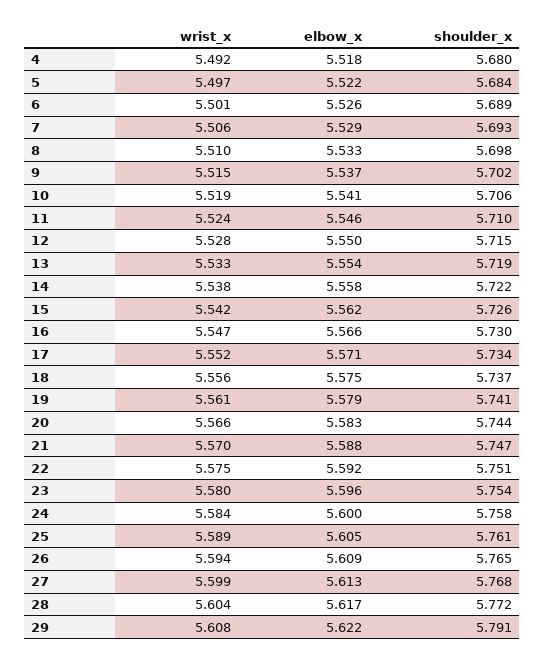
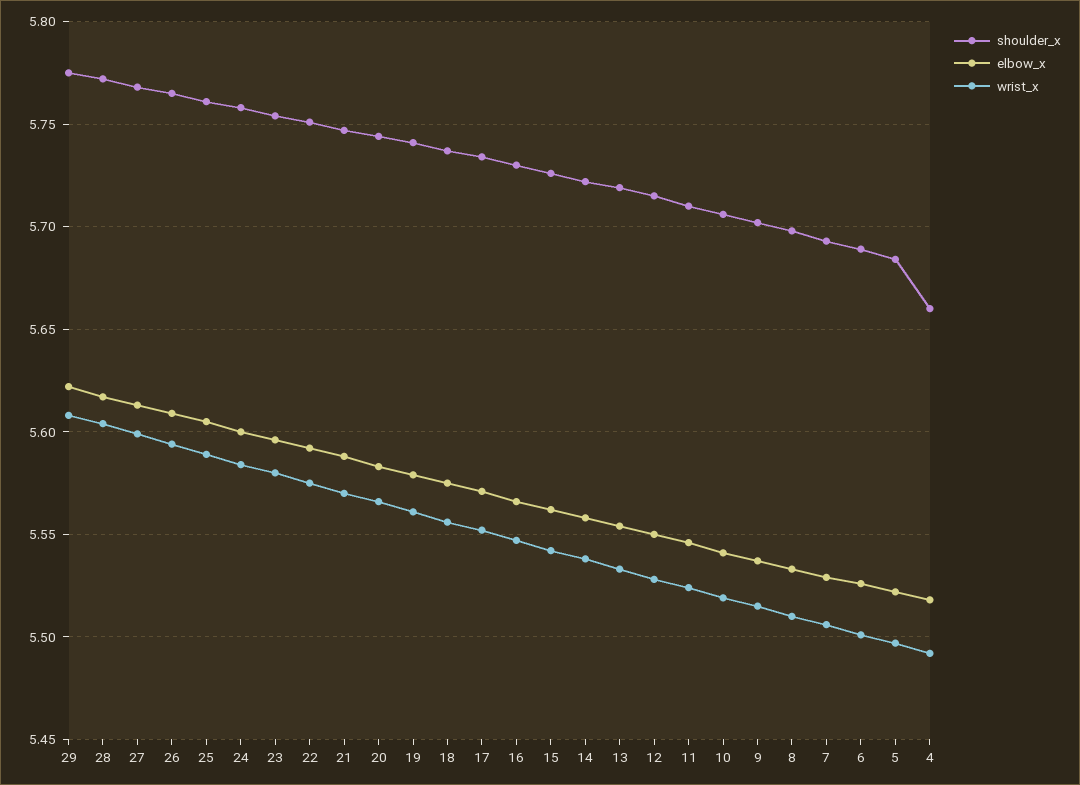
  {
    "wrist_x": {
      "4": 5.492,
      "5": 5.497,
      "6": 5.501,
      "7": 5.506,
      "8": 5.51,
      "9": 5.515,
      "10": 5.519,
      "11": 5.524,
      "12": 5.528,
      "13": 5.533,
      "14": 5.538,
      "15": 5.542,
      "16": 5.547,
      "17": 5.552,
      "18": 5.556,
      "19": 5.561,
      "20": 5.566,
      "21": 5.57,
      "22": 5.575,
      "23": 5.58,
      "24": 5.584,
      "25": 5.589,
      "26": 5.594,
      "27": 5.599,
      "28": 5.604,
      "29": 5.608
    },
    "elbow_x": {
      "4": 5.518,
      "5": 5.522,
      "6": 5.526,
      "7": 5.529,
      "8": 5.533,
      "9": 5.537,
      "10": 5.541,
      "11": 5.546,
      "12": 5.55,
      "13": 5.554,
      "14": 5.558,
      "15": 5.562,
      "16": 5.566,
      "17": 5.571,
      "18": 5.575,
      "19": 5.579,
      "20": 5.583,
      "21": 5.588,
      "22": 5.592,
      "23": 5.596,
      "24": 5.6,
      "25": 5.605,
      "26": 5.609,
      "27": 5.613,
      "28": 5.617,
      "29": 5.622
    },
    "shoulder_x": {
-     "4": 5.68,
+     "4": 5.66,
      "5": 5.684,
      "6": 5.689,
      "7": 5.693,
      "8": 5.698,
      "9": 5.702,
      "10": 5.706,
      "11": 5.71,
      "12": 5.715,
      "13": 5.719,
      "14": 5.722,
      "15": 5.726,
      "16": 5.73,
      "17": 5.734,
      "18": 5.737,
      "19": 5.741,
      "20": 5.744,
      "21": 5.747,
      "22": 5.751,
      "23": 5.754,
      "24": 5.758,
      "25": 5.761,
      "26": 5.765,
      "27": 5.768,
      "28": 5.772,
-     "29": 5.791
+     "29": 5.775
    }
  }

